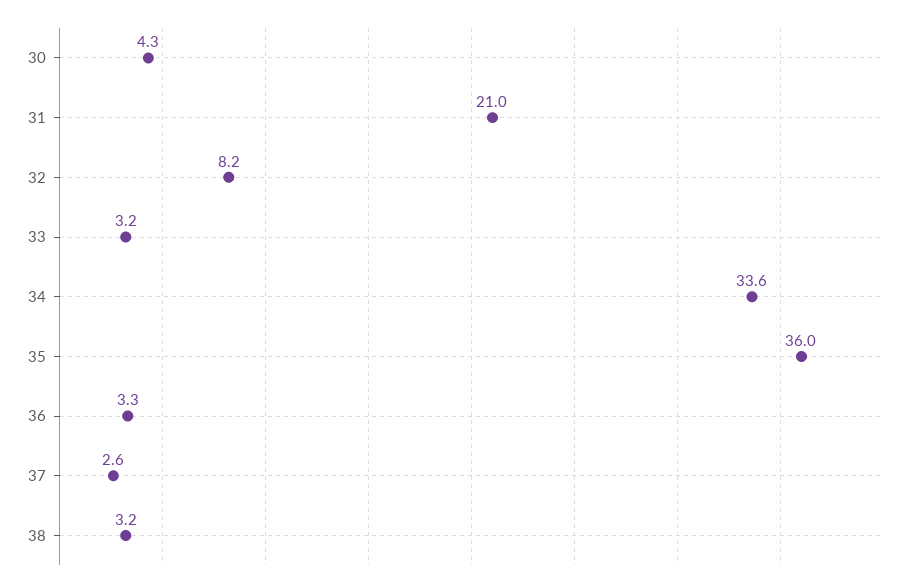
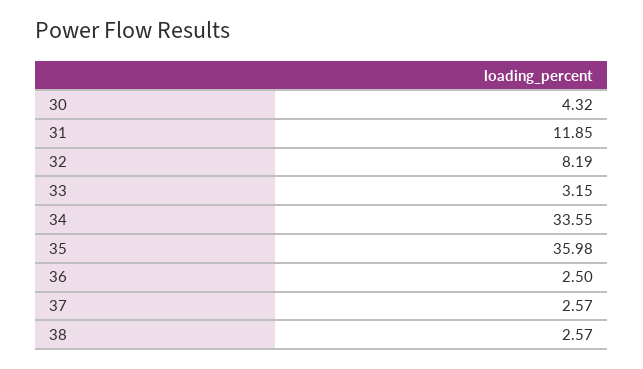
  {
    "30": 4.32,
-   "31": 21,
+   "31": 11.85,
    "32": 8.19,
    "33": 3.15,
    "34": 33.55,
    "35": 35.98,
-   "36": 3.3,
+   "36": 2.5,
    "37": 2.57,
-   "38": 3.2
+   "38": 2.57
  }

